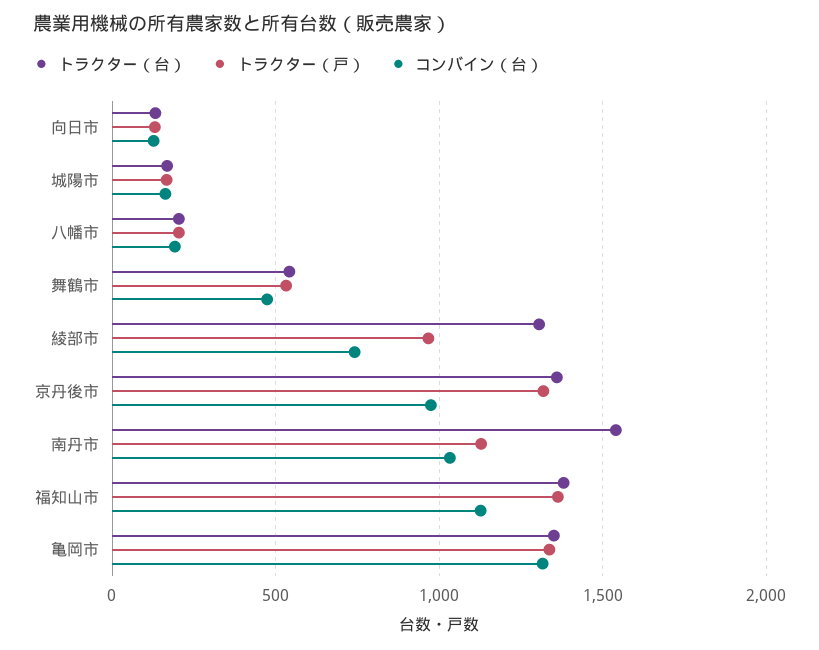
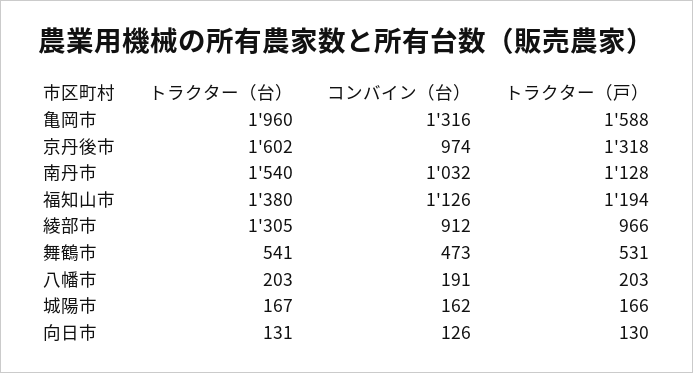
  {
    "トラクター（台）": {
      "向日市": 131,
      "城陽市": 167,
      "八幡市": 203,
      "舞鶴市": 541,
      "綾部市": 1305,
-     "京丹後市": 1350,
+     "京丹後市": 1602,
      "南丹市": 1540,
      "福知山市": 1380,
-     "亀岡市": 1350
+     "亀岡市": 1960
    },
    "トラクター（戸）": {
      "向日市": 130,
      "城陽市": 166,
      "八幡市": 203,
      "舞鶴市": 531,
      "綾部市": 966,
      "京丹後市": 1318,
      "南丹市": 1128,
-     "福知山市": 1350,
+     "福知山市": 1194,
-     "亀岡市": 1350
+     "亀岡市": 1588
    },
    "コンバイン（台）": {
      "向日市": 126,
      "城陽市": 162,
      "八幡市": 191,
      "舞鶴市": 473,
-     "綾部市": 750,
+     "綾部市": 912,
      "京丹後市": 974,
      "南丹市": 1032,
      "福知山市": 1126,
      "亀岡市": 1316
    }
  }

